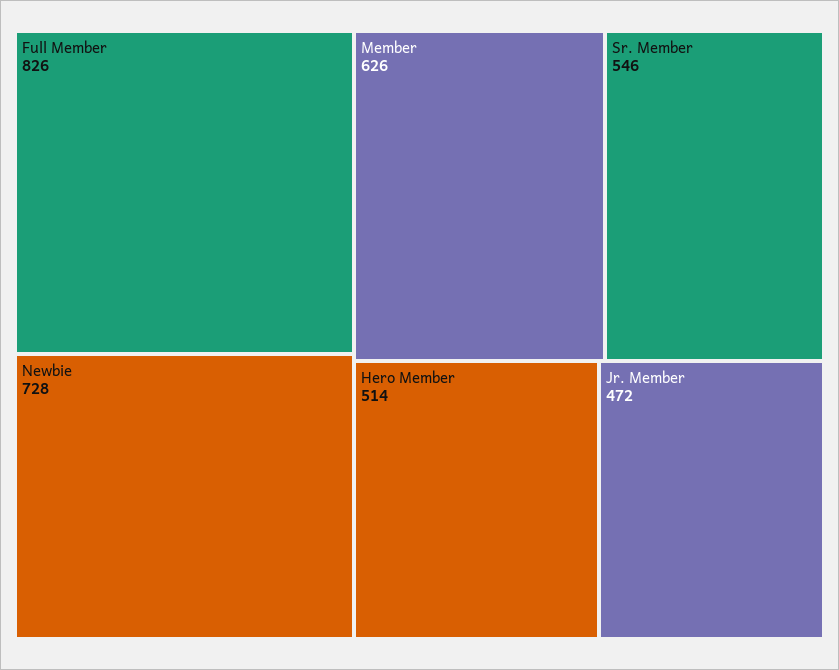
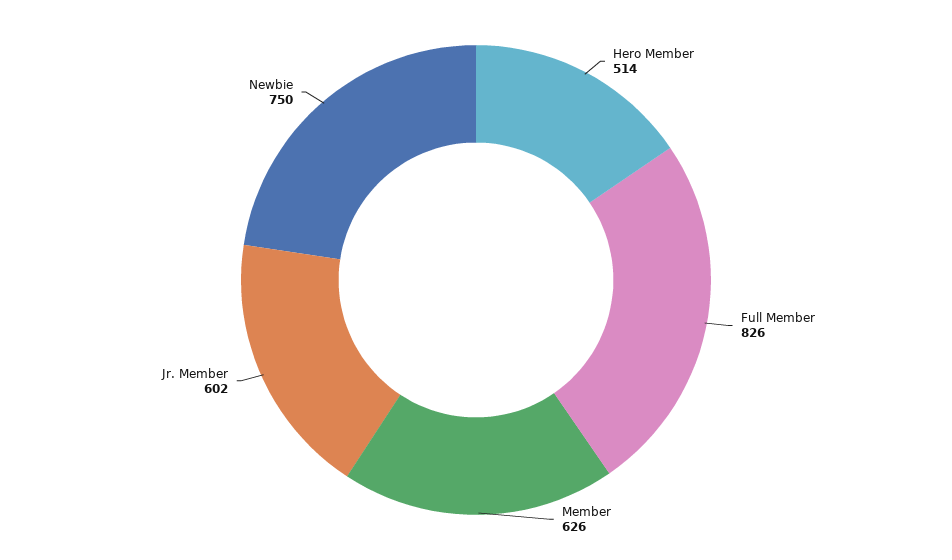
  {
    "Full Member": 826,
-   "Newbie": 728,
+   "Newbie": 750,
    "Member": 626,
-   "Sr. Member": 546,
    "Hero Member": 514,
-   "Jr. Member": 472
+   "Jr. Member": 602
  }

